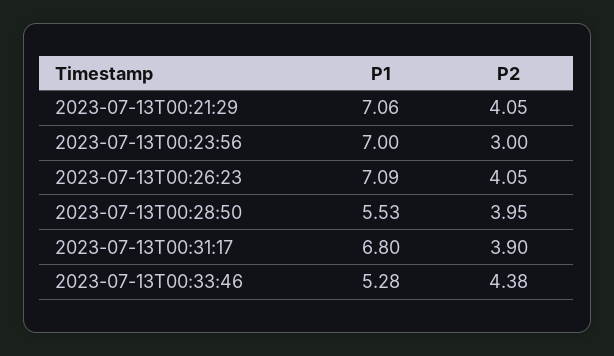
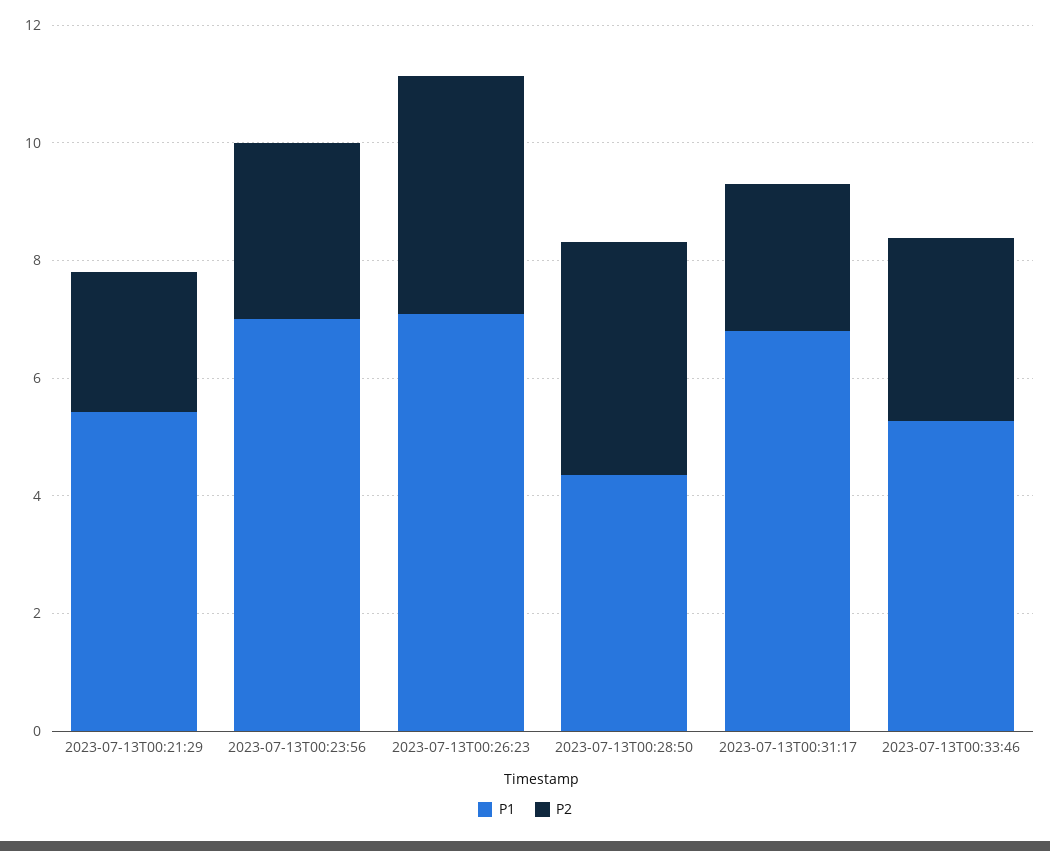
  {
    "P1": {
-     "2023-07-13T00:21:29": 7.06,
+     "2023-07-13T00:21:29": 5.5,
      "2023-07-13T00:23:56": 7,
      "2023-07-13T00:26:23": 7.09,
-     "2023-07-13T00:28:50": 5.53,
+     "2023-07-13T00:28:50": 4.5,
      "2023-07-13T00:31:17": 6.8,
      "2023-07-13T00:33:46": 5.28
    },
    "P2": {
-     "2023-07-13T00:21:29": 4.05,
+     "2023-07-13T00:21:29": 2.5,
      "2023-07-13T00:23:56": 3,
      "2023-07-13T00:26:23": 4.05,
      "2023-07-13T00:28:50": 3.95,
-     "2023-07-13T00:31:17": 3.9,
+     "2023-07-13T00:31:17": 2.5,
-     "2023-07-13T00:33:46": 4.38
+     "2023-07-13T00:33:46": 3
    }
  }

